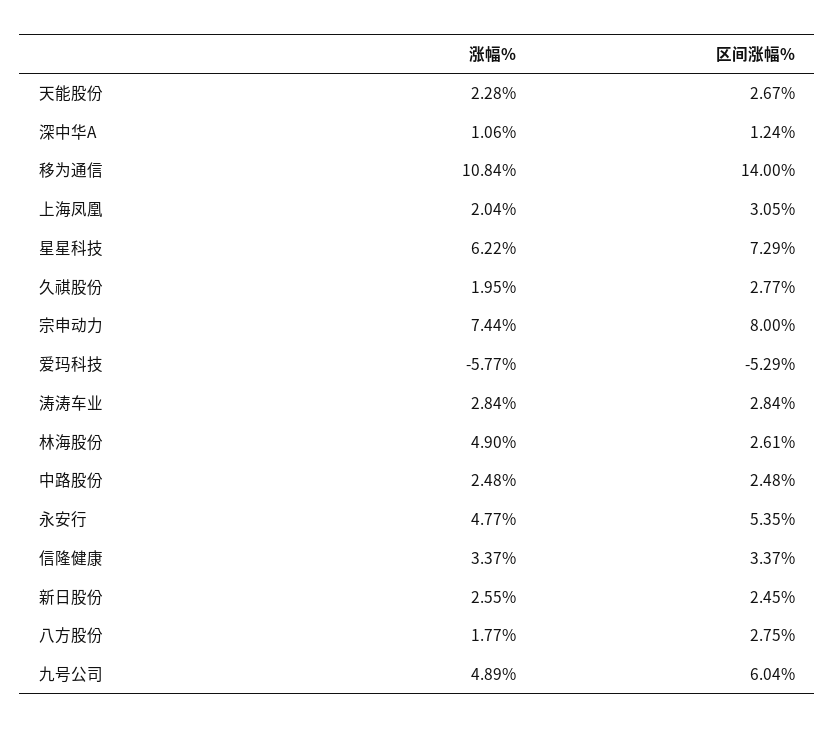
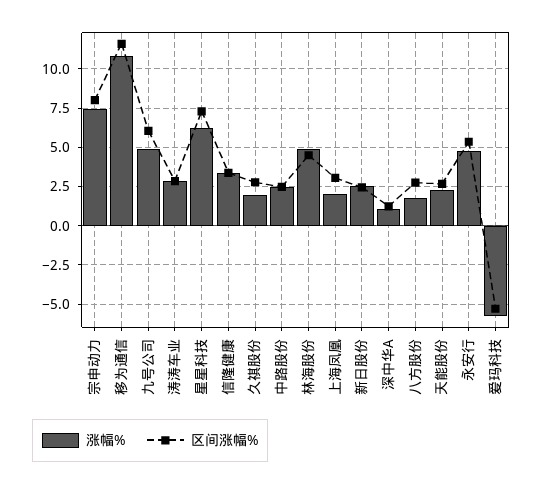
  {
    "涨幅%": {
      "天能股份": 2.28,
      "深中华A": 1.06,
      "移为通信": 10.84,
      "上海凤凰": 2.04,
      "星星科技": 6.22,
      "久祺股份": 1.95,
      "宗申动力": 7.44,
      "爱玛科技": -5.77,
      "涛涛车业": 2.84,
      "林海股份": 4.9,
      "中路股份": 2.48,
      "永安行": 4.77,
      "信隆健康": 3.37,
      "新日股份": 2.55,
      "八方股份": 1.77,
      "九号公司": 4.89
    },
    "区间涨幅%": {
      "天能股份": 2.67,
      "深中华A": 1.24,
-     "移为通信": 14,
+     "移为通信": 11.5,
      "上海凤凰": 3.05,
      "星星科技": 7.29,
      "久祺股份": 2.77,
      "宗申动力": 8,
      "爱玛科技": -5.29,
      "涛涛车业": 2.84,
-     "林海股份": 2.61,
+     "林海股份": 4.5,
      "中路股份": 2.48,
      "永安行": 5.35,
      "信隆健康": 3.37,
      "新日股份": 2.45,
      "八方股份": 2.75,
      "九号公司": 6.04
    }
  }

